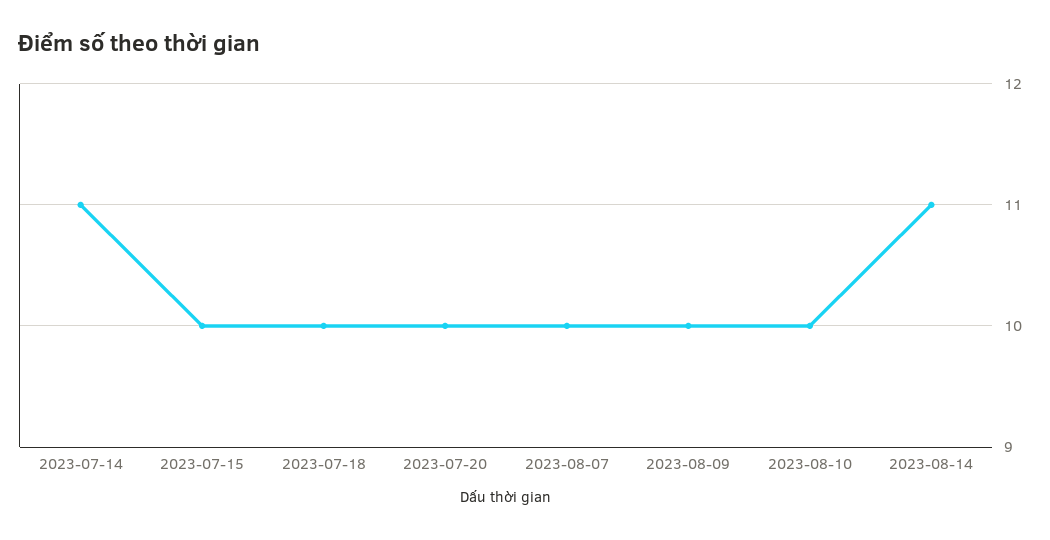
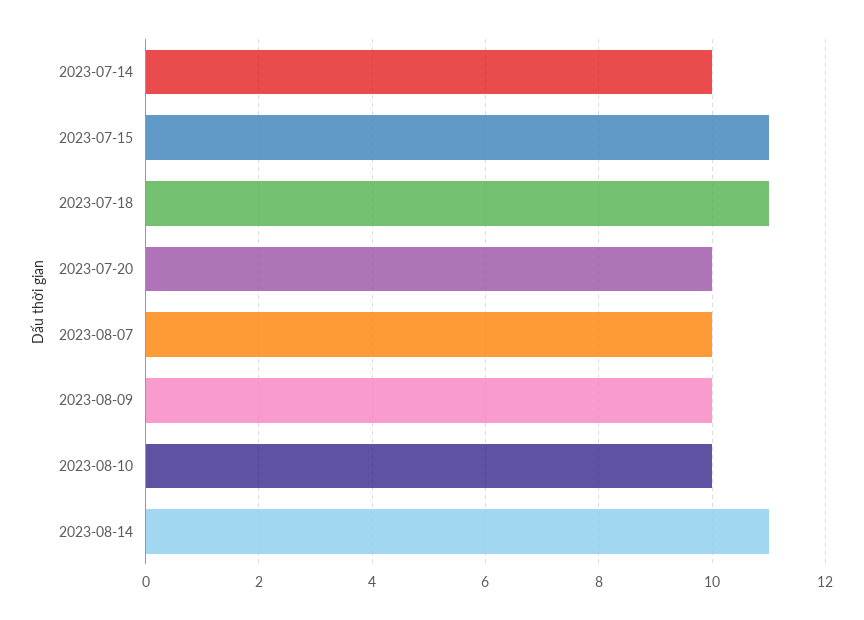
  {
-   "2023-07-14": 11,
+   "2023-07-14": 10,
-   "2023-07-15": 10,
+   "2023-07-15": 11,
-   "2023-07-18": 10,
+   "2023-07-18": 11,
    "2023-07-20": 10,
    "2023-08-07": 10,
    "2023-08-09": 10,
    "2023-08-10": 10,
    "2023-08-14": 11
  }

